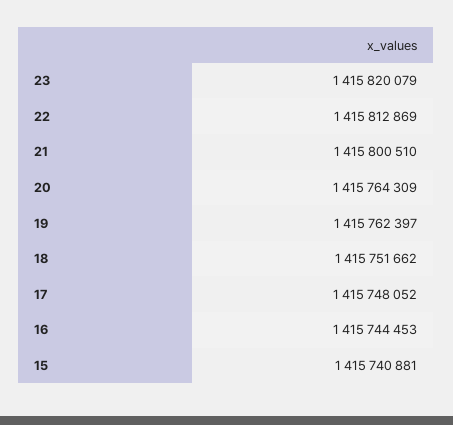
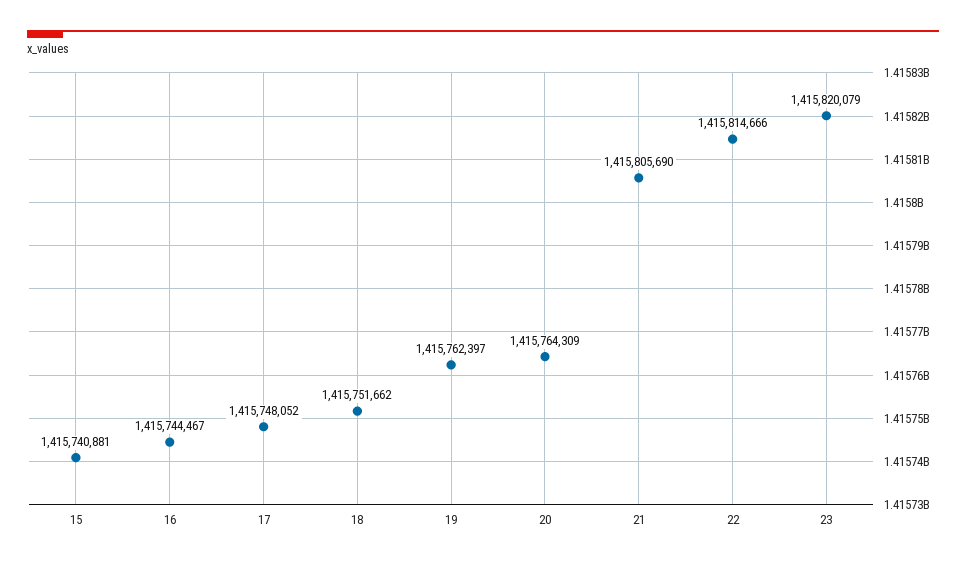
  {
    "23": 1415820079,
-   "22": 1415812869,
+   "22": 1415814666,
-   "21": 1415800510,
+   "21": 1415805690,
    "20": 1415764309,
    "19": 1415762397,
    "18": 1415751662,
    "17": 1415748052,
-   "16": 1415744453,
+   "16": 1415744467,
    "15": 1415740881
  }

